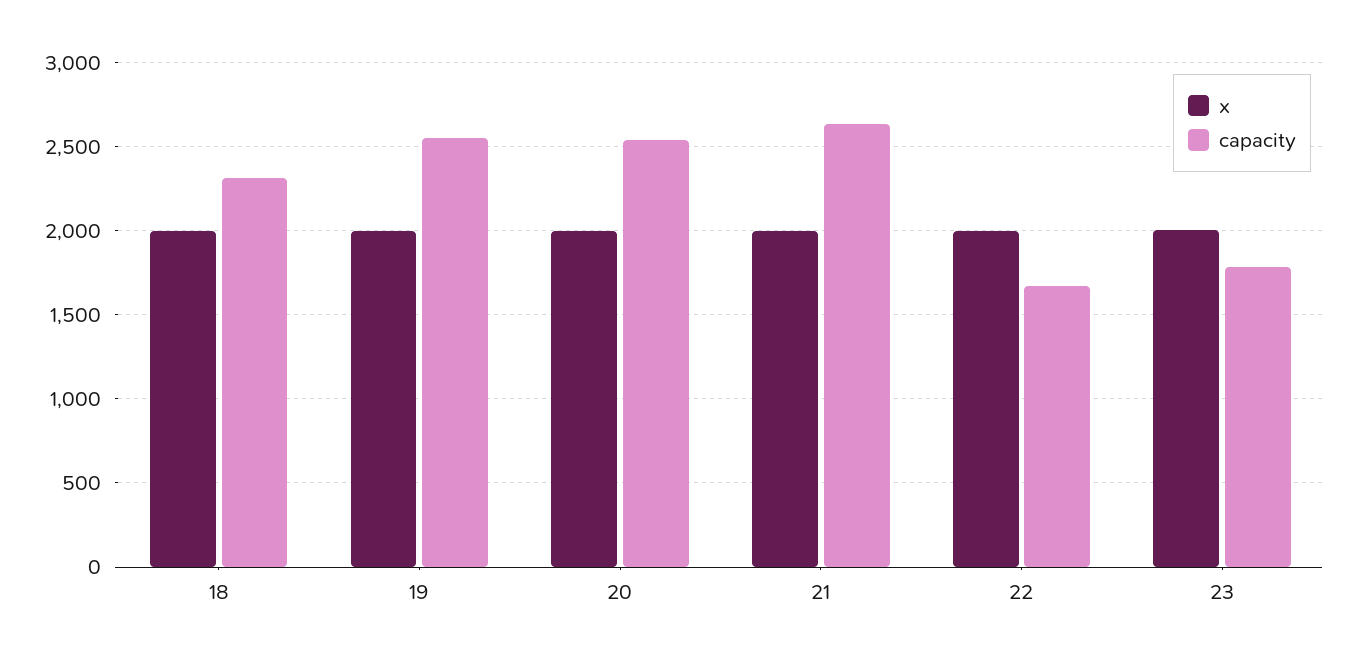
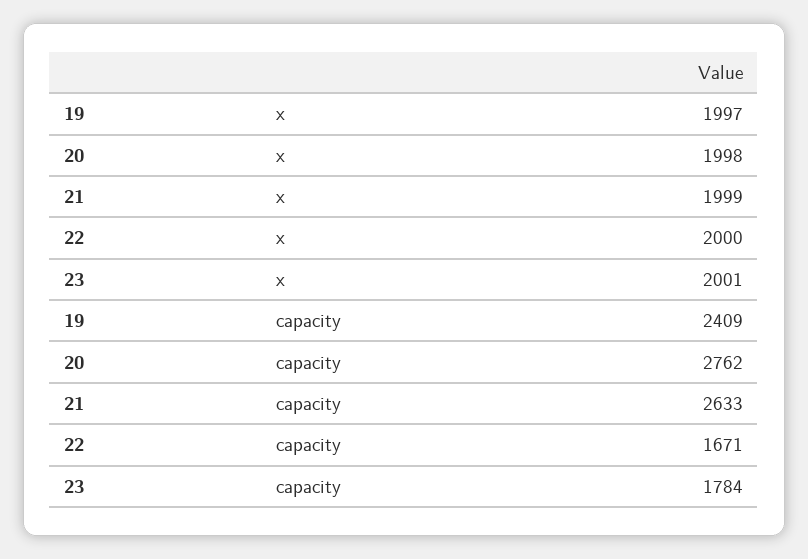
  {
    "x": {
-     "18": 2000,
      "19": 1997,
      "20": 1998,
      "21": 1999,
      "22": 2000,
      "23": 2001
    },
    "capacity": {
-     "18": 2300,
-     "19": 2550,
+     "19": 2409,
-     "20": 2550,
+     "20": 2762,
      "21": 2633,
      "22": 1671,
      "23": 1784
    }
  }

